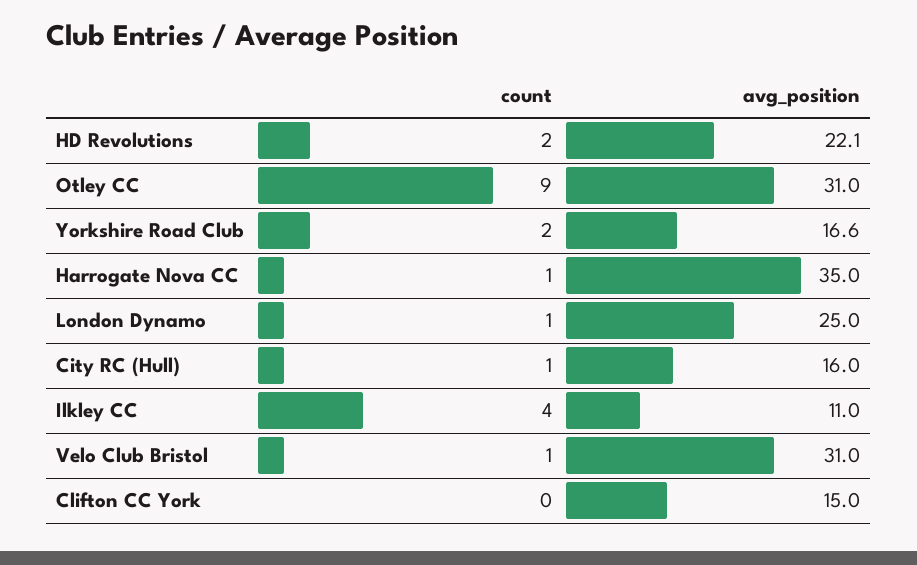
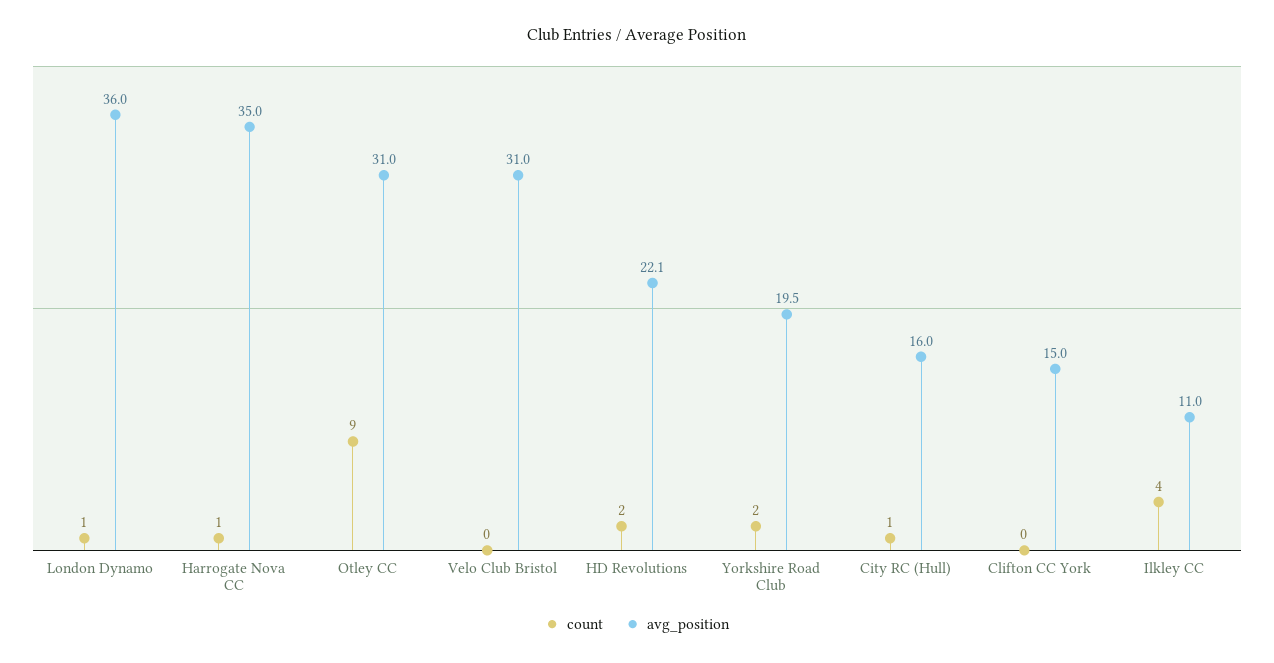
  {
    "count": {
      "HD Revolutions": 2,
      "Otley CC": 9,
      "Yorkshire Road Club": 2,
      "Harrogate Nova CC": 1,
      "London Dynamo": 1,
      "City RC (Hull)": 1,
      "Ilkley CC": 4,
-     "Velo Club Bristol": 1,
+     "Velo Club Bristol": 0,
      "Clifton CC York": 0
    },
    "avg_position": {
      "HD Revolutions": 22.1,
      "Otley CC": 31,
-     "Yorkshire Road Club": 16.6,
+     "Yorkshire Road Club": 19.5,
      "Harrogate Nova CC": 35,
-     "London Dynamo": 25,
+     "London Dynamo": 36,
      "City RC (Hull)": 16,
      "Ilkley CC": 11,
      "Velo Club Bristol": 31,
      "Clifton CC York": 15
    }
  }

